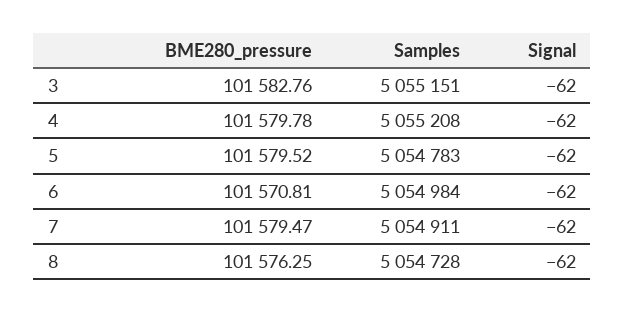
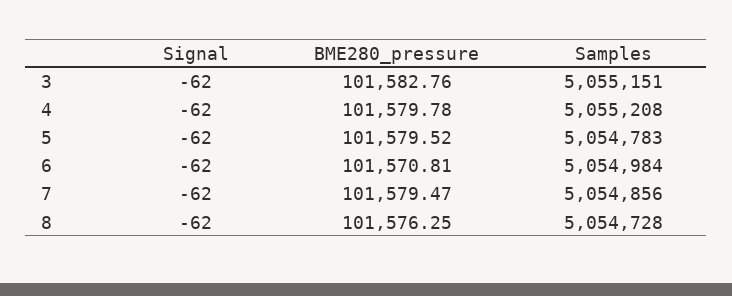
  {
    "BME280_pressure": {
      "3": 101582.76,
      "4": 101579.78,
      "5": 101579.52,
      "6": 101570.81,
      "7": 101579.47,
      "8": 101576.25
    },
    "Samples": {
      "3": 5055151,
      "4": 5055208,
      "5": 5054783,
      "6": 5054984,
-     "7": 5054911,
+     "7": 5054856,
      "8": 5054728
    },
    "Signal": {
      "3": -62,
      "4": -62,
      "5": -62,
      "6": -62,
      "7": -62,
      "8": -62
    }
  }

